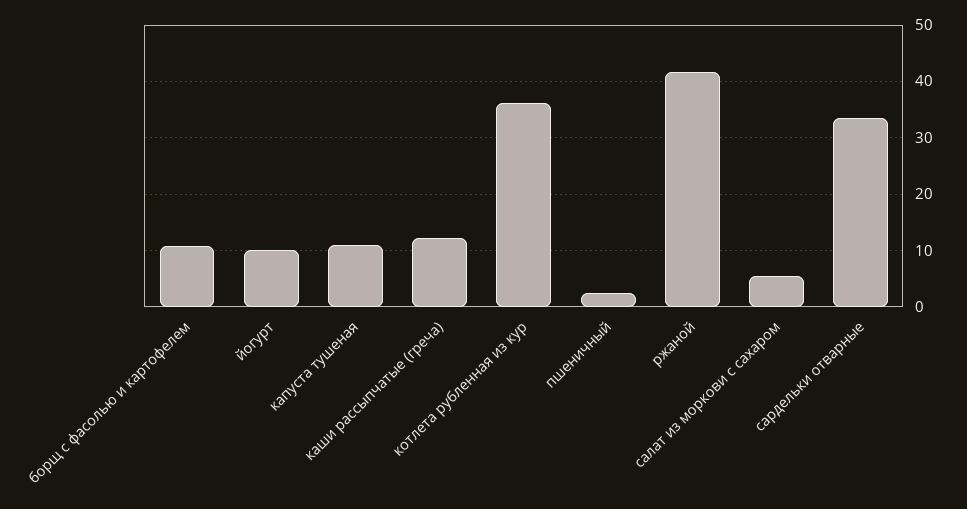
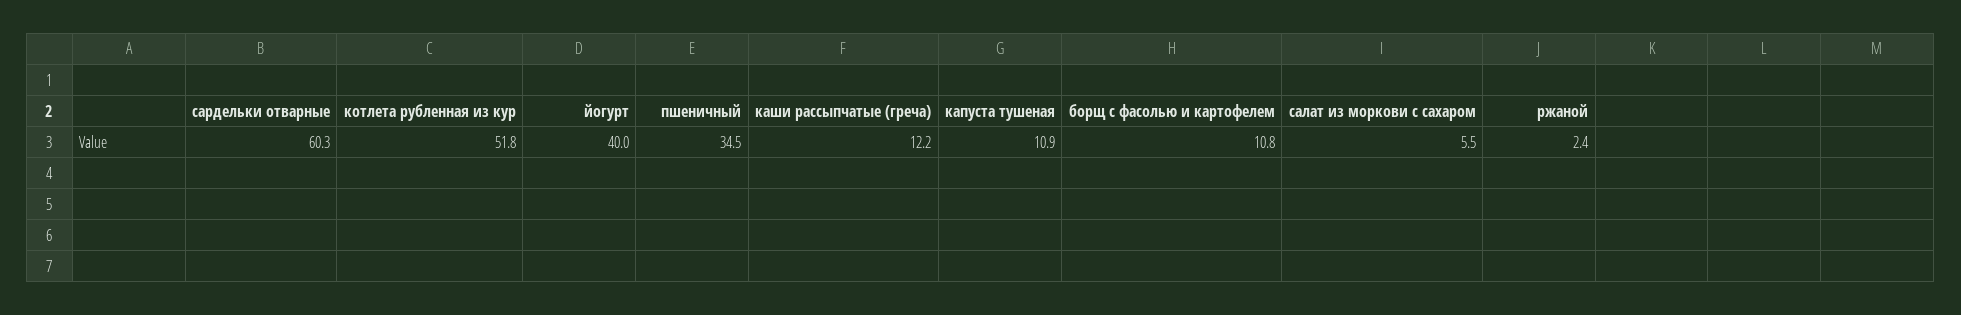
  {
    "борщ с фасолью и картофелем": 10.8,
-   "йогурт": 10,
+   "йогурт": 40,
    "капуста тушеная": 10.9,
    "каши рассыпчатые (греча)": 12.2,
-   "котлета рубленная из кур": 36,
+   "котлета рубленная из кур": 51.8,
-   "пшеничный": 2,
+   "пшеничный": 34.5,
-   "ржаной": 42,
+   "ржаной": 2.4,
    "салат из моркови с сахаром": 5.5,
-   "сардельки отварные": 34
+   "сардельки отварные": 60.3
  }

